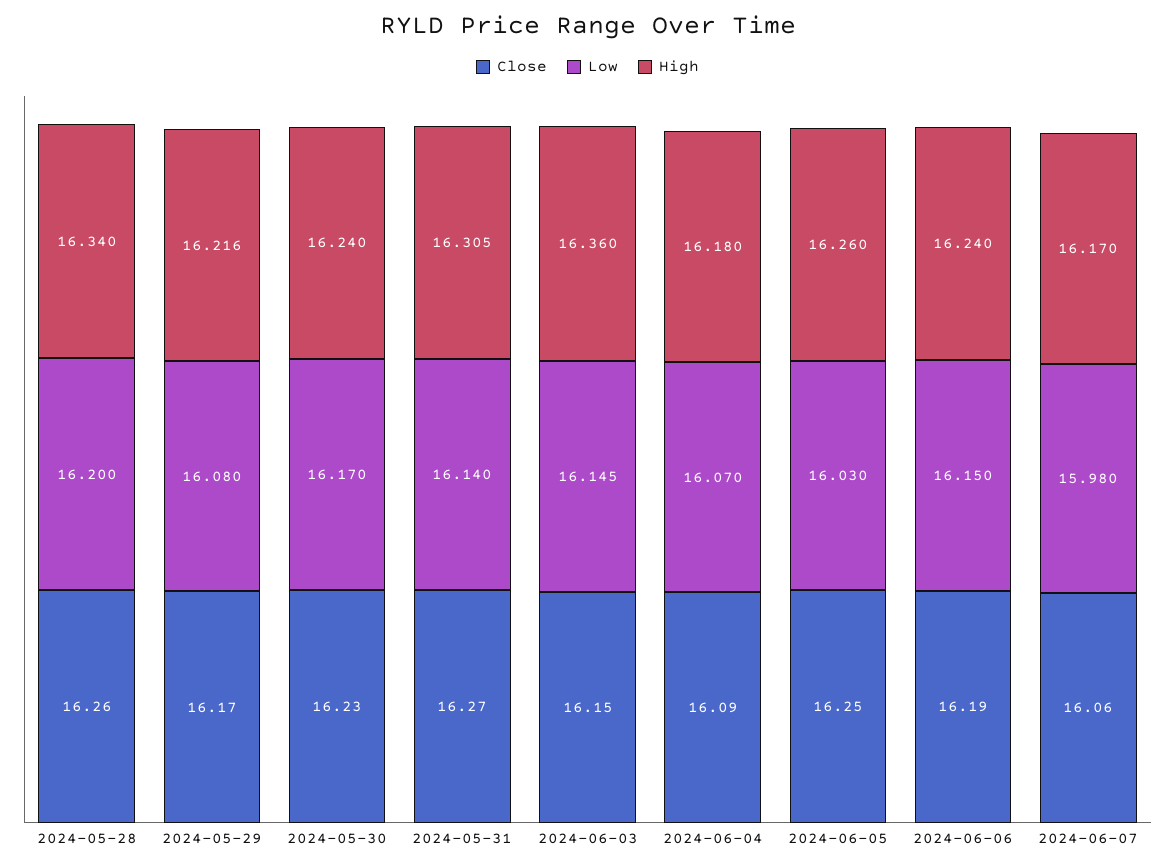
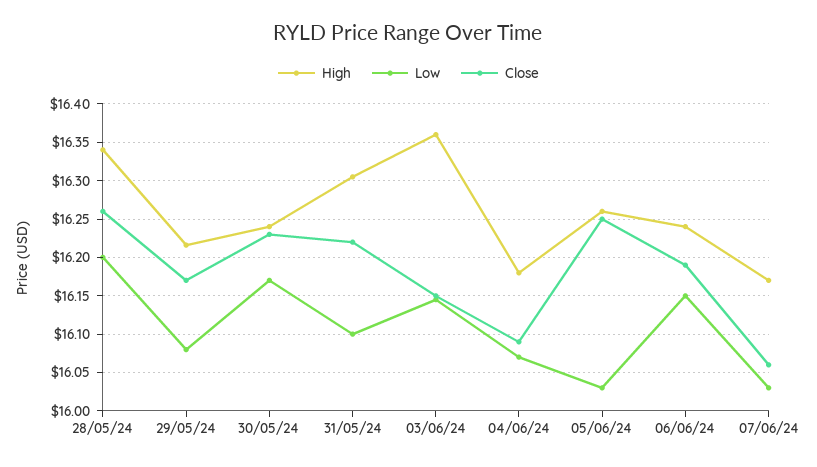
  {
    "Close": {
      "2024-05-28": 16.26,
      "2024-05-29": 16.17,
      "2024-05-30": 16.23,
-     "2024-05-31": 16.27,
+     "2024-05-31": 16.22,
      "2024-06-03": 16.15,
      "2024-06-04": 16.09,
      "2024-06-05": 16.25,
      "2024-06-06": 16.19,
      "2024-06-07": 16.06
    },
    "Low": {
      "2024-05-28": 16.2,
      "2024-05-29": 16.08,
      "2024-05-30": 16.17,
-     "2024-05-31": 16.14,
+     "2024-05-31": 16.1,
      "2024-06-03": 16.145,
      "2024-06-04": 16.07,
      "2024-06-05": 16.03,
      "2024-06-06": 16.15,
-     "2024-06-07": 15.98
+     "2024-06-07": 16.03
    },
    "High": {
      "2024-05-28": 16.34,
      "2024-05-29": 16.216,
      "2024-05-30": 16.24,
      "2024-05-31": 16.305,
      "2024-06-03": 16.36,
      "2024-06-04": 16.18,
      "2024-06-05": 16.26,
      "2024-06-06": 16.24,
      "2024-06-07": 16.17
    }
  }

